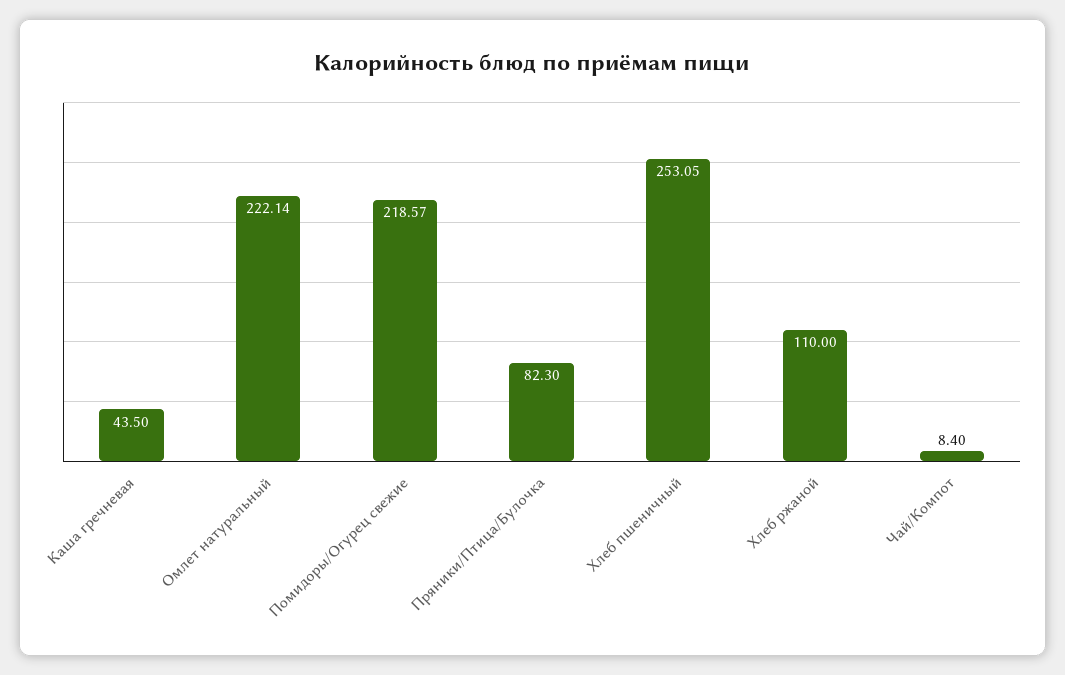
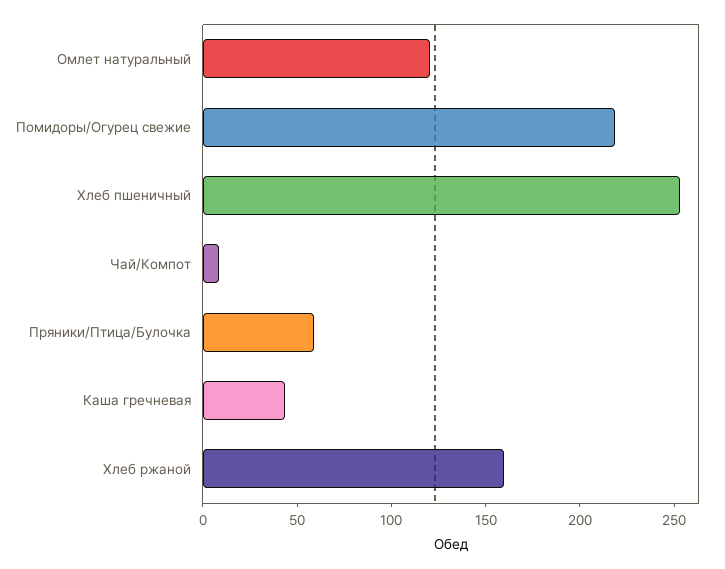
  {
    "Каша гречневая": 43.5,
-   "Омлет натуральный": 222.14,
+   "Омлет натуральный": 120,
    "Помидоры/Огурец свежие": 218.57,
-   "Пряники/Птица/Булочка": 82.3,
+   "Пряники/Птица/Булочка": 60,
    "Хлеб пшеничный": 253.05,
-   "Хлеб ржаной": 110,
+   "Хлеб ржаной": 160,
    "Чай/Компот": 8.4
  }

